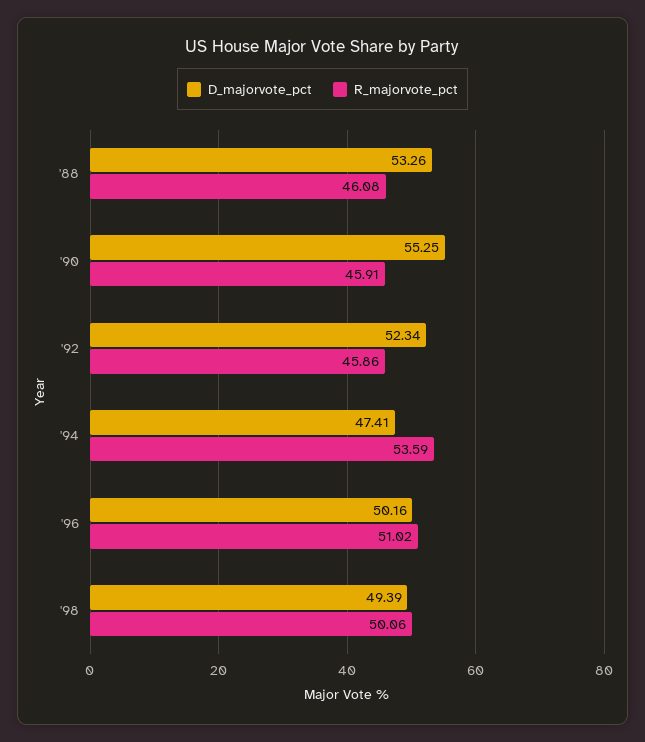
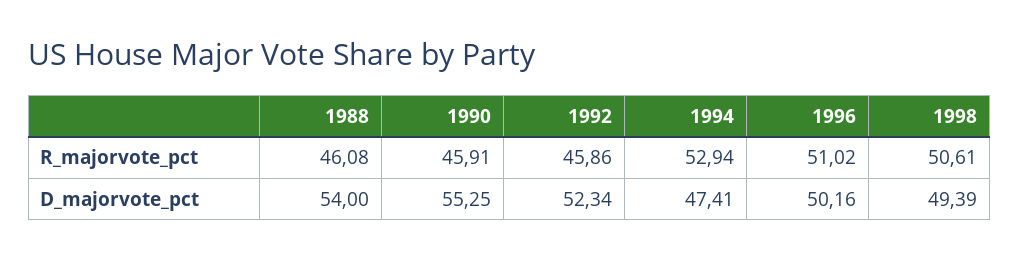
  {
    "D_majorvote_pct": {
-     "'88": 53.26,
+     "'88": 54,
      "'90": 55.25,
      "'92": 52.34,
      "'94": 47.41,
      "'96": 50.16,
      "'98": 49.39
    },
    "R_majorvote_pct": {
      "'88": 46.08,
      "'90": 45.91,
      "'92": 45.86,
-     "'94": 53.59,
+     "'94": 52.94,
      "'96": 51.02,
-     "'98": 50.06
+     "'98": 50.61
    }
  }

